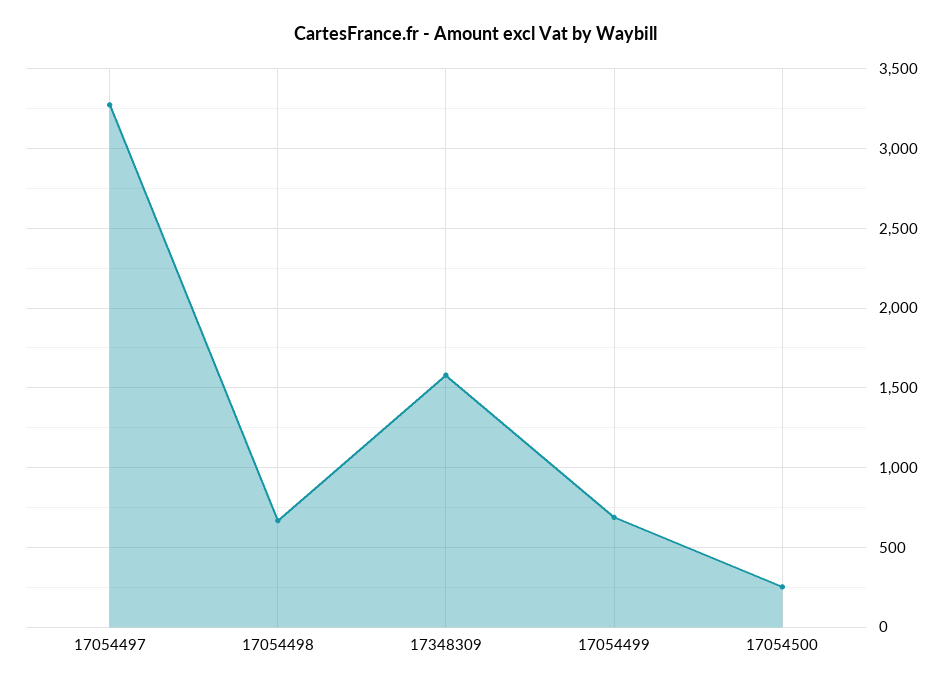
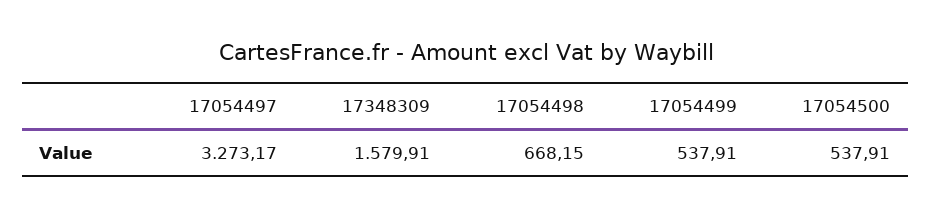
  {
    "17054497": 3273.17,
    "17054498": 668.15,
    "17348309": 1579.91,
-   "17054499": 700,
+   "17054499": 537.91,
-   "17054500": 250
+   "17054500": 537.91
  }

